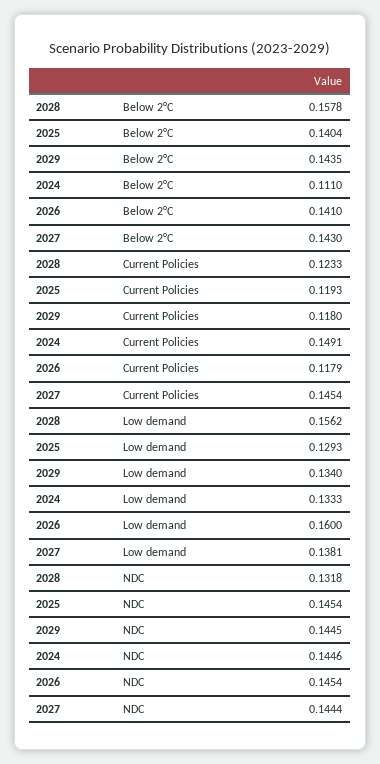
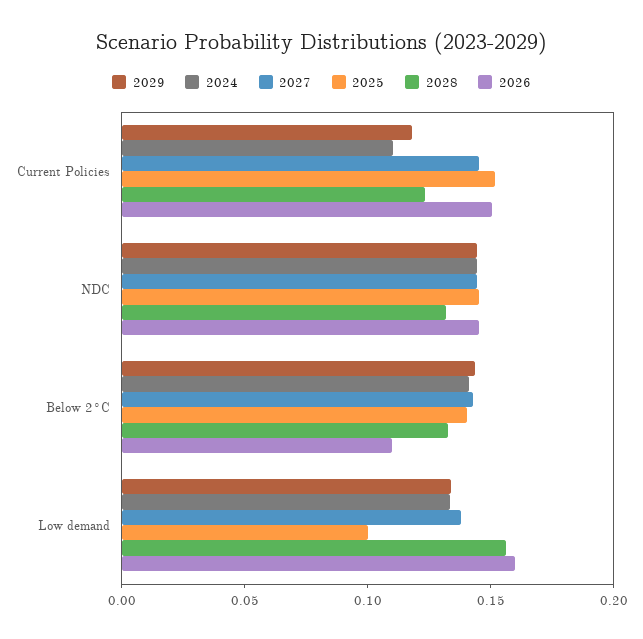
  {
    "2028": {
-     "Below 2°C": 0.1578,
+     "Below 2°C": 0.13,
      "Current Policies": 0.1233,
      "Low demand": 0.1562,
      "NDC": 0.1318
    },
    "2025": {
      "Below 2°C": 0.1404,
-     "Current Policies": 0.1193,
+     "Current Policies": 0.15,
-     "Low demand": 0.1293,
+     "Low demand": 0.1,
      "NDC": 0.1454
    },
    "2029": {
      "Below 2°C": 0.1435,
      "Current Policies": 0.118,
      "Low demand": 0.134,
      "NDC": 0.1445
    },
    "2024": {
-     "Below 2°C": 0.111,
+     "Below 2°C": 0.14,
-     "Current Policies": 0.1491,
+     "Current Policies": 0.11,
      "Low demand": 0.1333,
      "NDC": 0.1446
    },
    "2026": {
-     "Below 2°C": 0.141,
+     "Below 2°C": 0.11,
-     "Current Policies": 0.1179,
+     "Current Policies": 0.15,
      "Low demand": 0.16,
      "NDC": 0.1454
    },
    "2027": {
      "Below 2°C": 0.143,
      "Current Policies": 0.1454,
      "Low demand": 0.1381,
      "NDC": 0.1444
    }
  }

